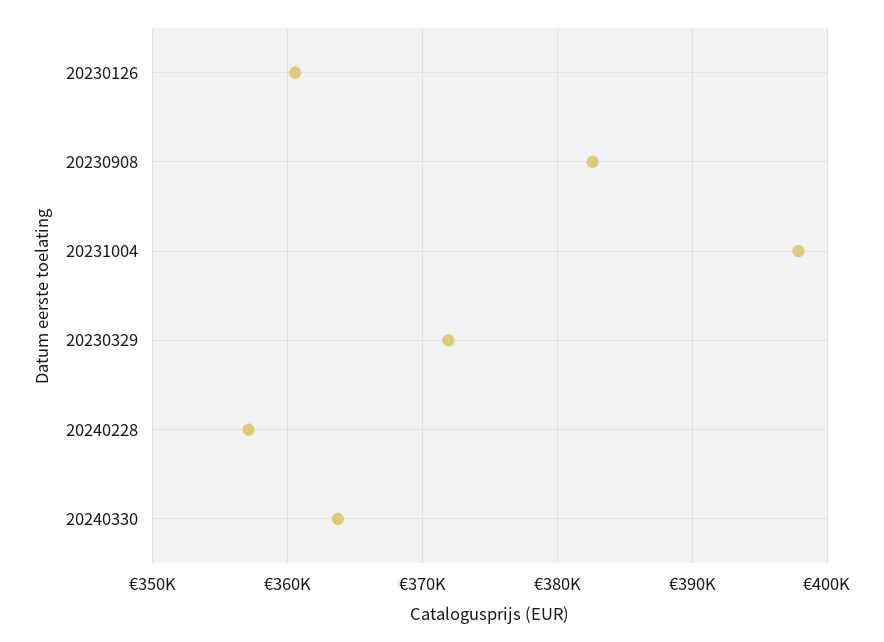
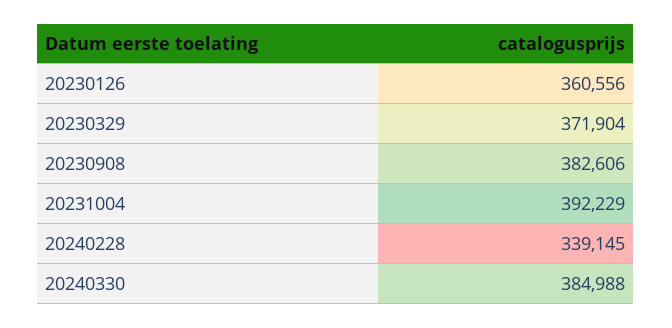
  {
    "20230126": 360556,
    "20230908": 382606,
-   "20231004": 398000,
+   "20231004": 392229,
    "20230329": 371904,
-   "20240228": 357000,
+   "20240228": 339145,
-   "20240330": 364000
+   "20240330": 384988
  }

